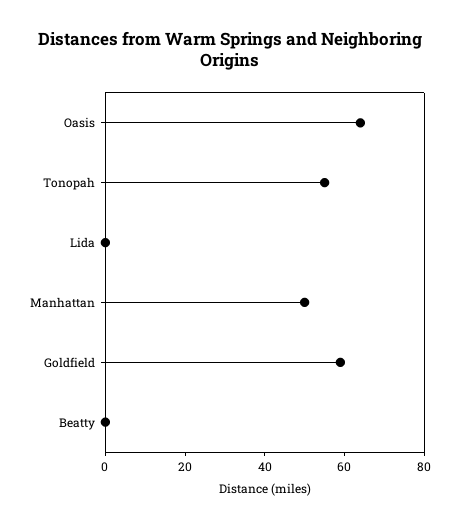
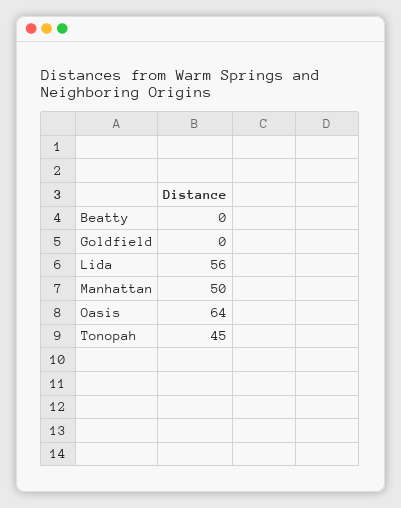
  {
    "Oasis": 64,
-   "Tonopah": 55,
+   "Tonopah": 45,
-   "Lida": 0,
+   "Lida": 56,
    "Manhattan": 50,
-   "Goldfield": 60,
+   "Goldfield": 0,
    "Beatty": 0
  }

